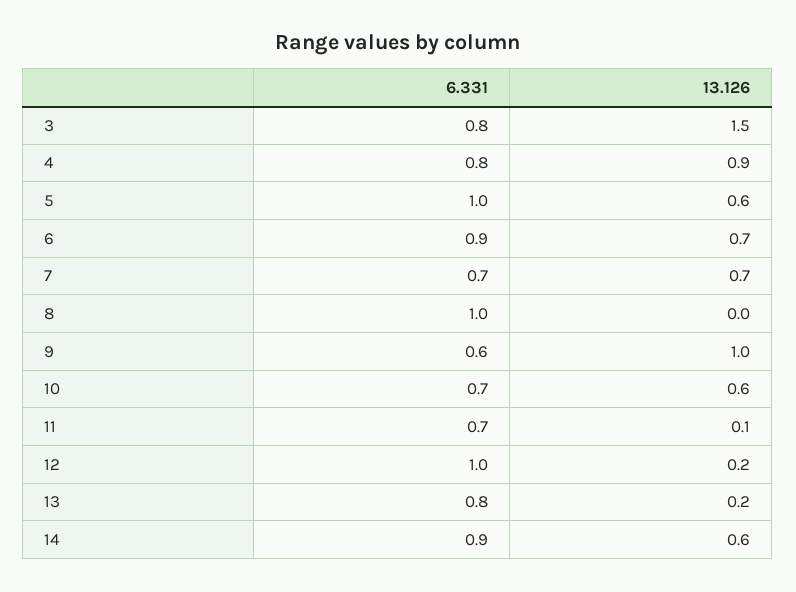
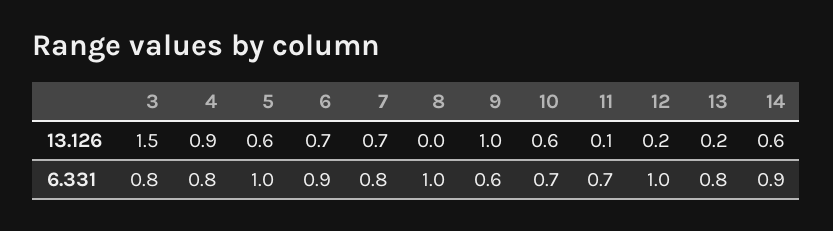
  {
    "6.331": {
      "3": 0.8,
      "4": 0.8,
      "5": 1,
      "6": 0.9,
-     "7": 0.7,
+     "7": 0.8,
      "8": 1,
      "9": 0.6,
      "10": 0.7,
      "11": 0.7,
      "12": 1,
      "13": 0.8,
      "14": 0.9
    },
    "13.126": {
      "3": 1.5,
      "4": 0.9,
      "5": 0.6,
      "6": 0.7,
      "7": 0.7,
      "8": 0,
      "9": 1,
      "10": 0.6,
      "11": 0.1,
      "12": 0.2,
      "13": 0.2,
      "14": 0.6
    }
  }

